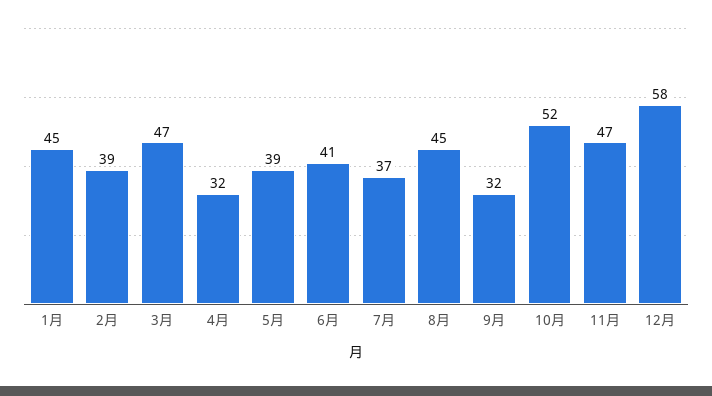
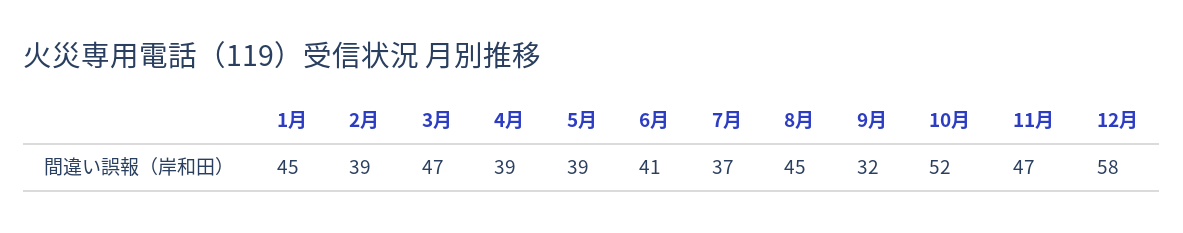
  {
    "1月": 45,
    "2月": 39,
    "3月": 47,
-   "4月": 32,
+   "4月": 39,
    "5月": 39,
    "6月": 41,
    "7月": 37,
    "8月": 45,
    "9月": 32,
    "10月": 52,
    "11月": 47,
    "12月": 58
  }

